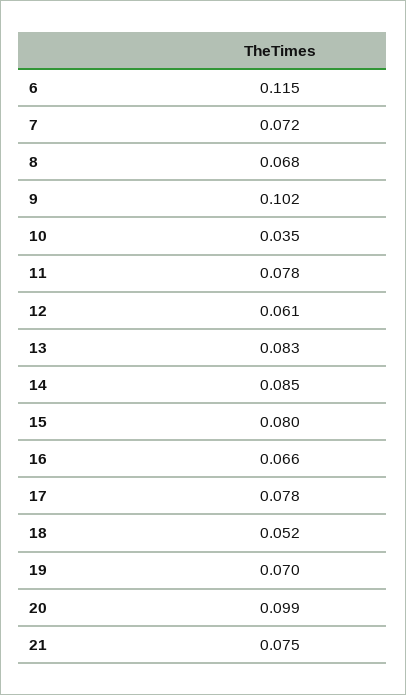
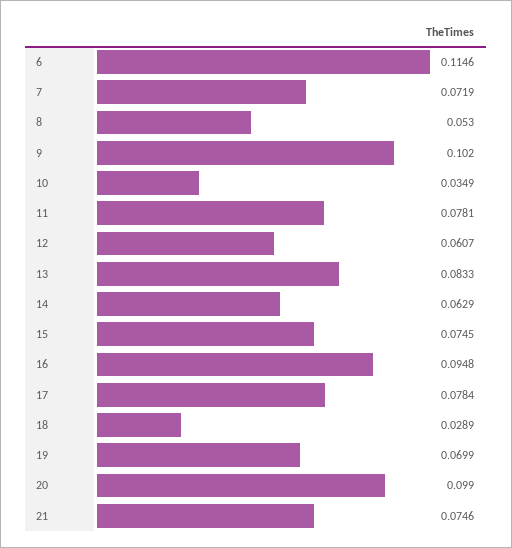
  {
    "6": 0.1146,
    "7": 0.0719,
-   "8": 0.068,
+   "8": 0.053,
    "9": 0.102,
    "10": 0.0349,
    "11": 0.0781,
    "12": 0.0607,
    "13": 0.0833,
-   "14": 0.085,
+   "14": 0.0629,
-   "15": 0.08,
+   "15": 0.0745,
-   "16": 0.066,
+   "16": 0.0948,
    "17": 0.0784,
-   "18": 0.052,
+   "18": 0.0289,
    "19": 0.0699,
    "20": 0.099,
    "21": 0.0746
  }

